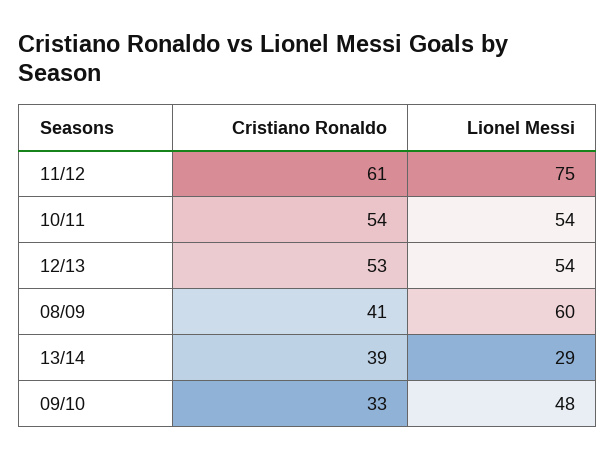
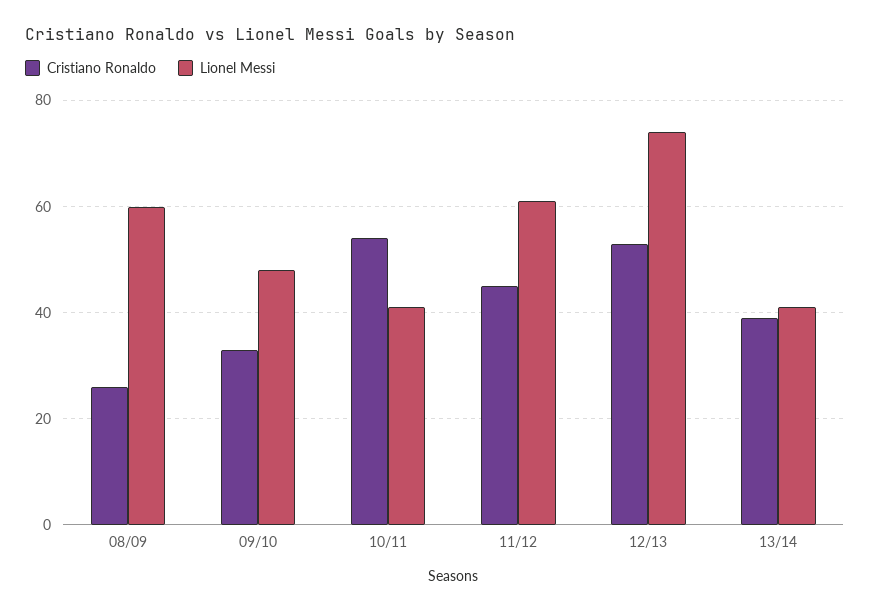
  {
    "Cristiano Ronaldo": {
-     "11/12": 61,
+     "11/12": 45,
      "10/11": 54,
      "12/13": 53,
-     "08/09": 41,
+     "08/09": 25,
      "13/14": 39,
      "09/10": 33
    },
    "Lionel Messi": {
-     "11/12": 75,
+     "11/12": 60,
-     "10/11": 54,
+     "10/11": 40,
-     "12/13": 54,
+     "12/13": 75,
      "08/09": 60,
-     "13/14": 29,
+     "13/14": 40,
      "09/10": 48
    }
  }

